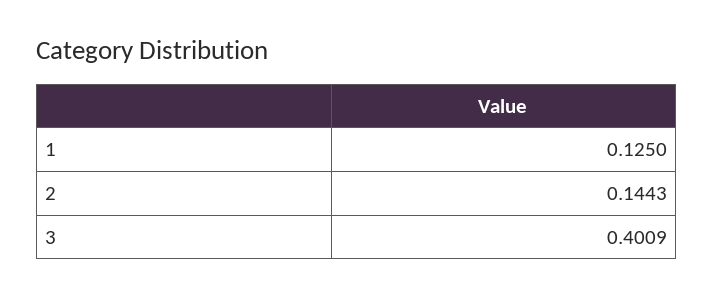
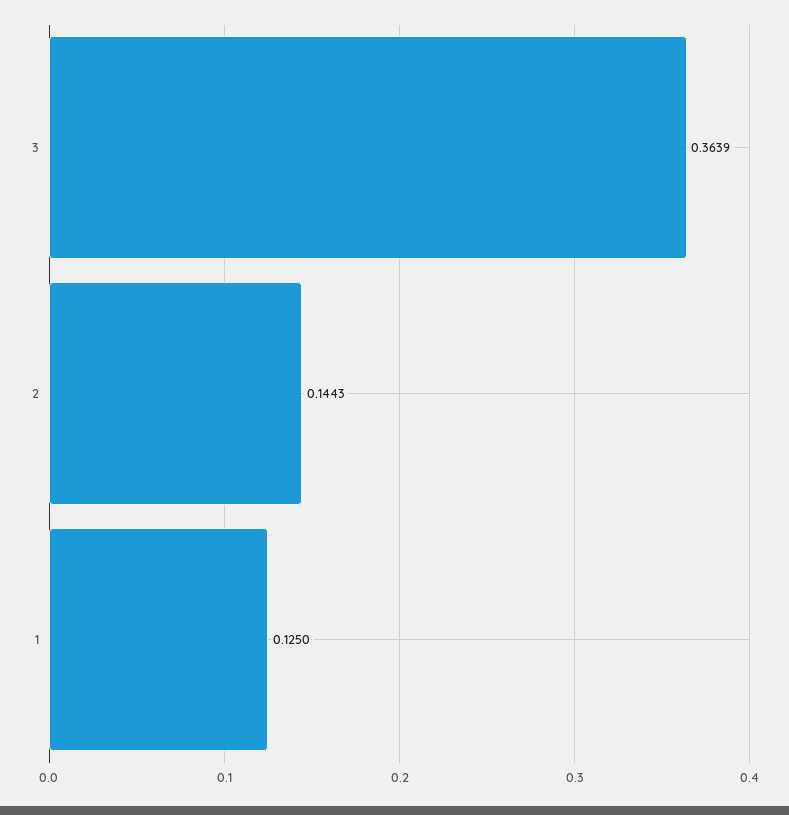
  {
    "1": 0.125,
    "2": 0.1443,
-   "3": 0.4009
+   "3": 0.3639
  }

